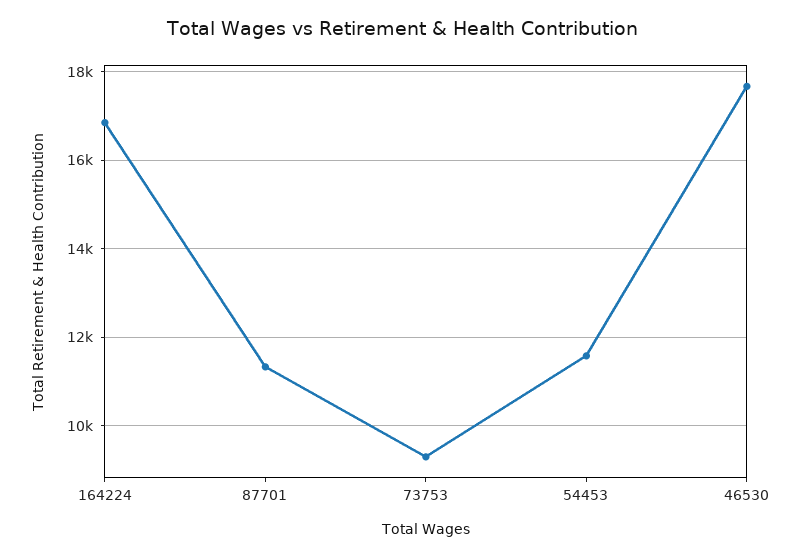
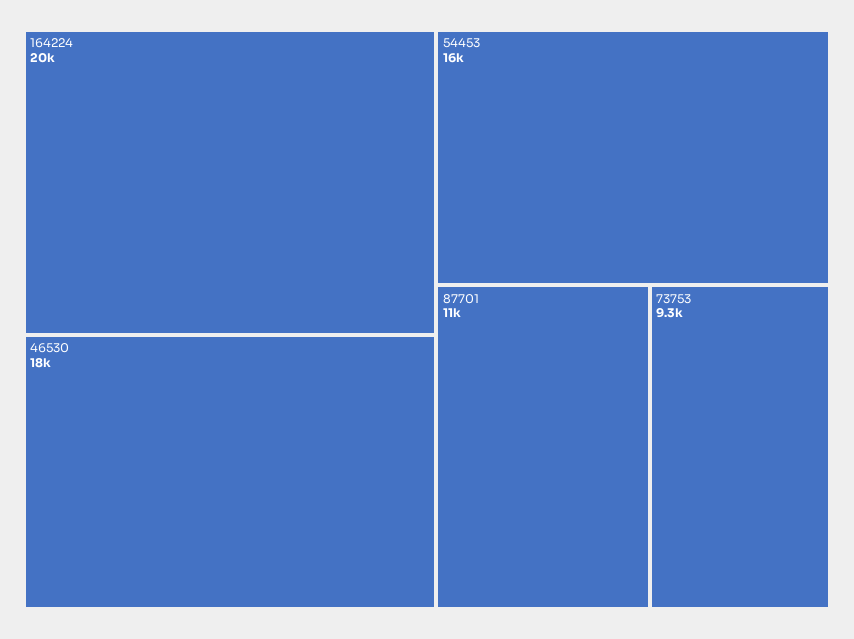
  {
-   "164224": 16800,
+   "164224": 20000,
    "87701": 11000,
    "73753": 9300,
-   "54453": 11600,
+   "54453": 16000,
    "46530": 18000
  }

